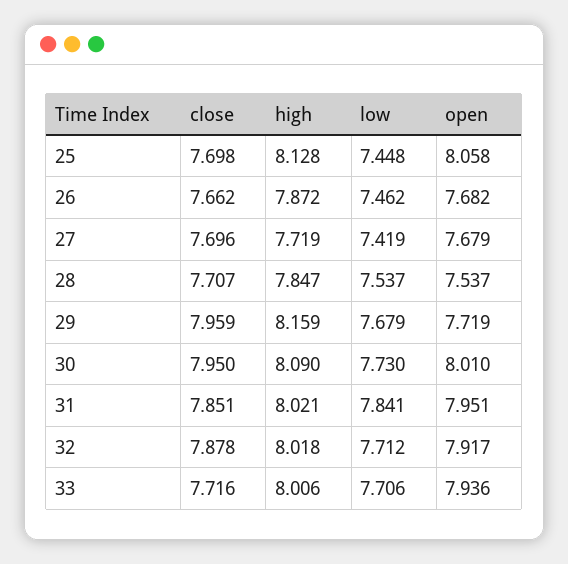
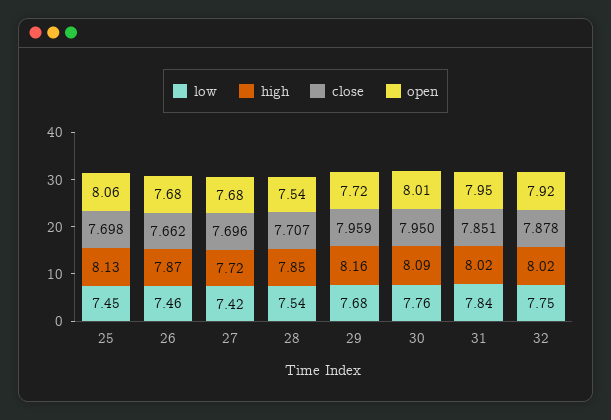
  {
    "close": {
      "25": 7.698,
      "26": 7.662,
      "27": 7.696,
      "28": 7.707,
      "29": 7.959,
      "30": 7.95,
      "31": 7.851,
-     "32": 7.878,
+     "32": 7.878
-     "33": 7.716
    },
    "high": {
      "25": 8.128,
      "26": 7.872,
      "27": 7.719,
      "28": 7.847,
      "29": 8.159,
      "30": 8.09,
      "31": 8.021,
-     "32": 8.018,
+     "32": 8.018
-     "33": 8.006
    },
    "low": {
      "25": 7.448,
      "26": 7.462,
      "27": 7.419,
      "28": 7.537,
      "29": 7.679,
-     "30": 7.73,
+     "30": 7.76,
      "31": 7.841,
-     "32": 7.712,
+     "32": 7.75
-     "33": 7.706
    },
    "open": {
      "25": 8.058,
      "26": 7.682,
      "27": 7.679,
      "28": 7.537,
      "29": 7.719,
      "30": 8.01,
      "31": 7.951,
-     "32": 7.917,
+     "32": 7.917
-     "33": 7.936
    }
  }

